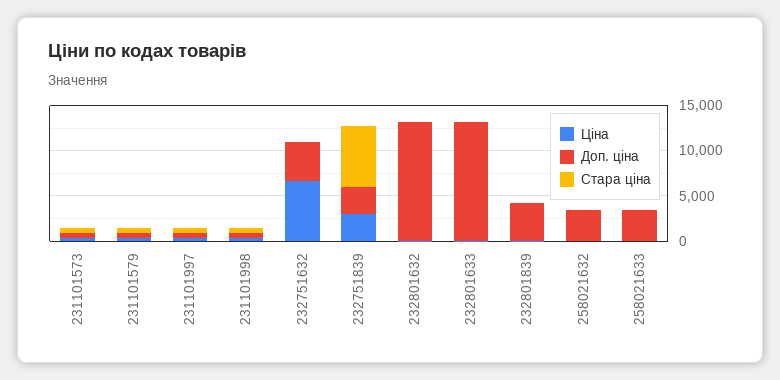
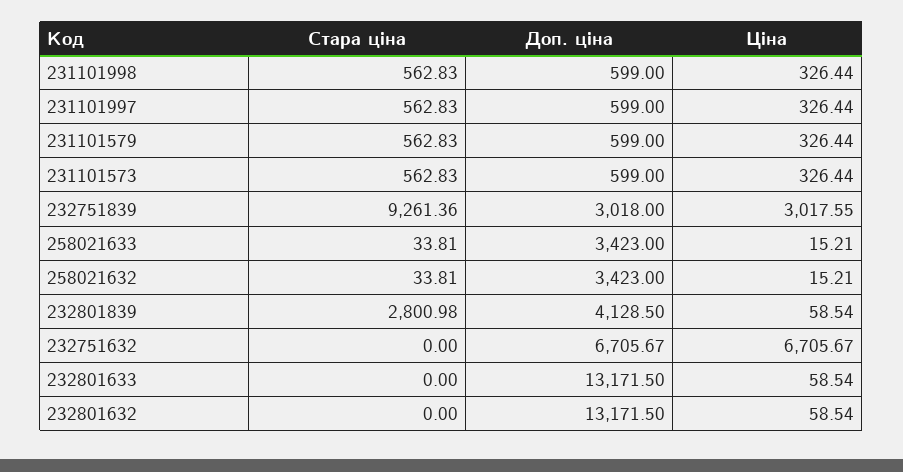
  {
    "Ціна": {
      "231101573": 326.44,
      "231101579": 326.44,
      "231101997": 326.44,
      "231101998": 326.44,
      "232751632": 6705.67,
      "232751839": 3017.55,
      "232801632": 58.54,
      "232801633": 58.54,
      "232801839": 58.54,
      "258021632": 15.21,
      "258021633": 15.21
    },
    "Доп. ціна": {
      "231101573": 599,
      "231101579": 599,
      "231101997": 599,
      "231101998": 599,
-     "232751632": 4000,
+     "232751632": 6705.67,
      "232751839": 3018,
      "232801632": 13171.5,
      "232801633": 13171.5,
      "232801839": 4128.5,
      "258021632": 3423,
      "258021633": 3423
    },
    "Стара ціна": {
      "231101573": 562.83,
      "231101579": 562.83,
      "231101997": 562.83,
      "231101998": 562.83,
      "232751632": 0,
-     "232751839": 7000,
+     "232751839": 9261.36,
      "232801632": 0,
      "232801633": 0,
-     "232801839": 0,
+     "232801839": 2800.98,
      "258021632": 33.81,
      "258021633": 33.81
    }
  }

